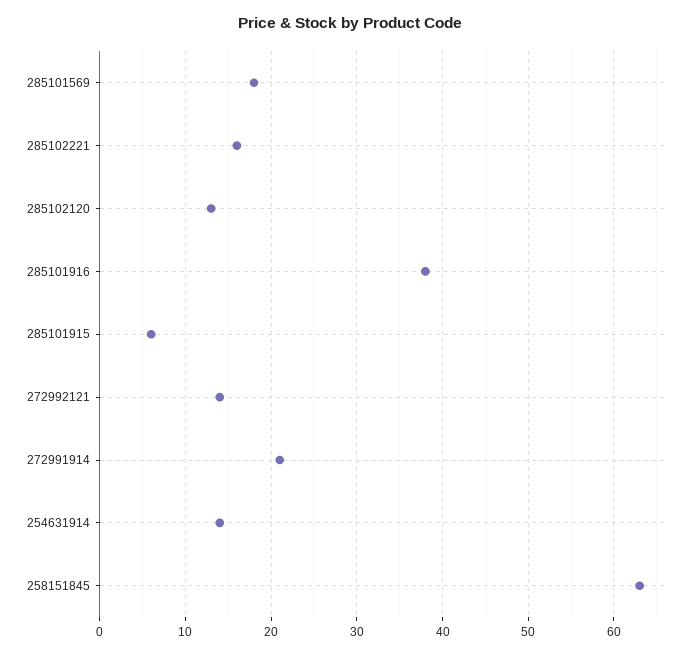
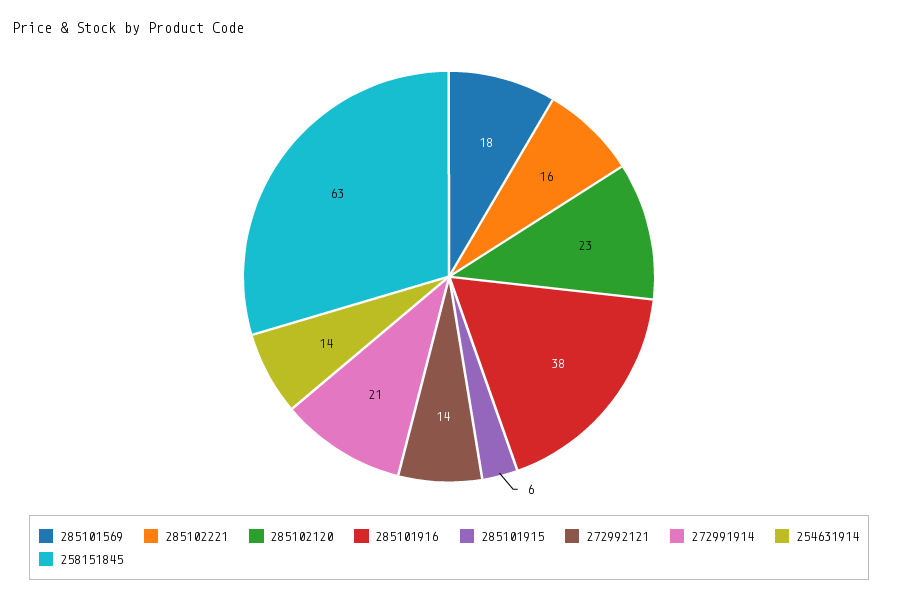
  {
    "285101569": 18,
    "285102221": 16,
-   "285102120": 13,
+   "285102120": 23,
    "285101916": 38,
    "285101915": 6,
    "272992121": 14,
    "272991914": 21,
    "254631914": 14,
    "258151845": 63
  }

